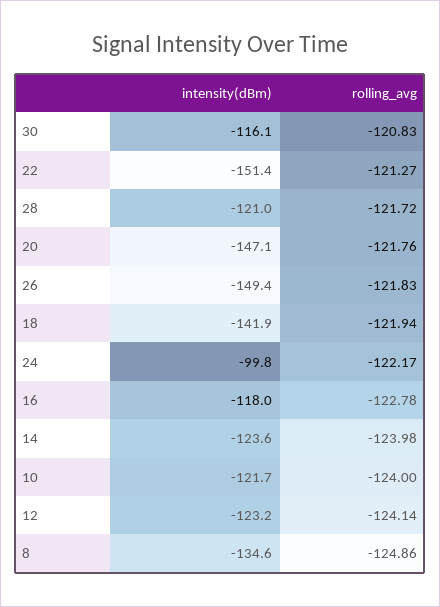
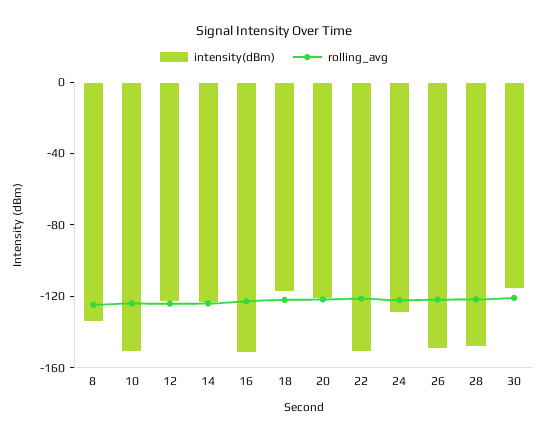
  {
    "intensity(dBm)": {
      "30": -116.1,
      "22": -151.4,
-     "28": -121,
+     "28": -150,
-     "20": -147.1,
+     "20": -120,
      "26": -149.4,
-     "18": -141.9,
+     "18": -120,
-     "24": -99.8,
+     "24": -130,
-     "16": -118,
+     "16": -150,
      "14": -123.6,
-     "10": -121.7,
+     "10": -150,
      "12": -123.2,
      "8": -134.6
    },
    "rolling_avg": {
      "30": -120.83,
      "22": -121.27,
      "28": -121.72,
      "20": -121.76,
      "26": -121.83,
      "18": -121.94,
      "24": -122.17,
      "16": -122.78,
      "14": -123.98,
      "10": -124,
      "12": -124.14,
      "8": -124.86
    }
  }

